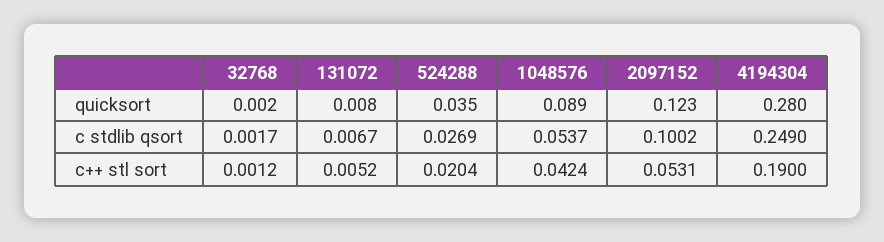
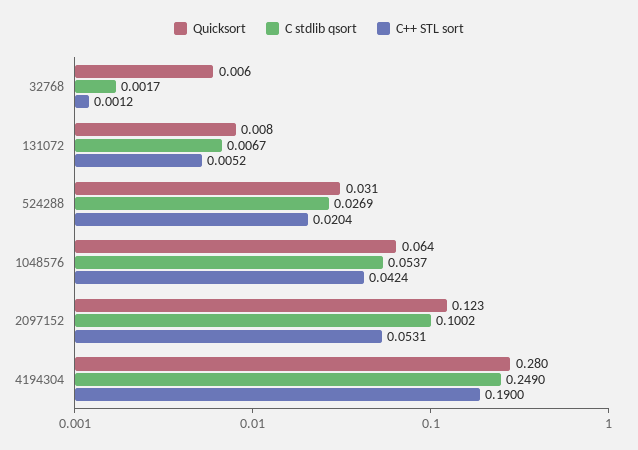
  {
    "quicksort": {
-     "32768": 0.002,
+     "32768": 0.006,
      "131072": 0.008,
-     "524288": 0.035,
+     "524288": 0.031,
-     "1048576": 0.089,
+     "1048576": 0.064,
      "2097152": 0.123,
      "4194304": 0.28
    },
    "c stdlib qsort": {
      "32768": 0.0017,
      "131072": 0.0067,
      "524288": 0.0269,
      "1048576": 0.0537,
      "2097152": 0.1002,
      "4194304": 0.249
    },
    "c++ stl sort": {
      "32768": 0.0012,
      "131072": 0.0052,
      "524288": 0.0204,
      "1048576": 0.0424,
      "2097152": 0.0531,
      "4194304": 0.19
    }
  }

